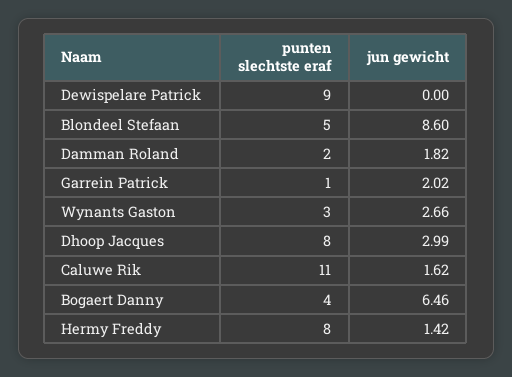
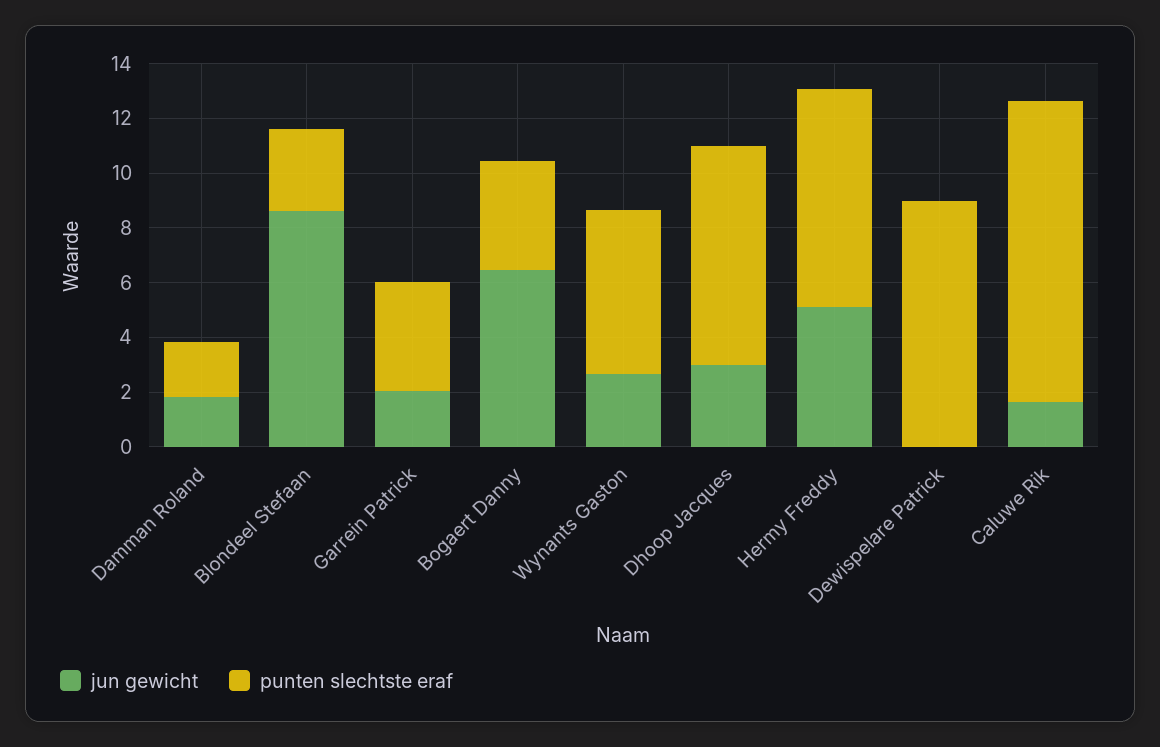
  {
    "punten slechtste eraf": {
      "Dewispelare Patrick": 9,
-     "Blondeel Stefaan": 5,
+     "Blondeel Stefaan": 3,
      "Damman Roland": 2,
-     "Garrein Patrick": 1,
+     "Garrein Patrick": 4,
-     "Wynants Gaston": 3,
+     "Wynants Gaston": 6,
      "Dhoop Jacques": 8,
      "Caluwe Rik": 11,
      "Bogaert Danny": 4,
      "Hermy Freddy": 8
    },
    "jun gewicht": {
      "Dewispelare Patrick": 0,
      "Blondeel Stefaan": 8.6,
      "Damman Roland": 1.82,
      "Garrein Patrick": 2.02,
      "Wynants Gaston": 2.66,
      "Dhoop Jacques": 2.99,
      "Caluwe Rik": 1.62,
      "Bogaert Danny": 6.46,
-     "Hermy Freddy": 1.42
+     "Hermy Freddy": 5
    }
  }

